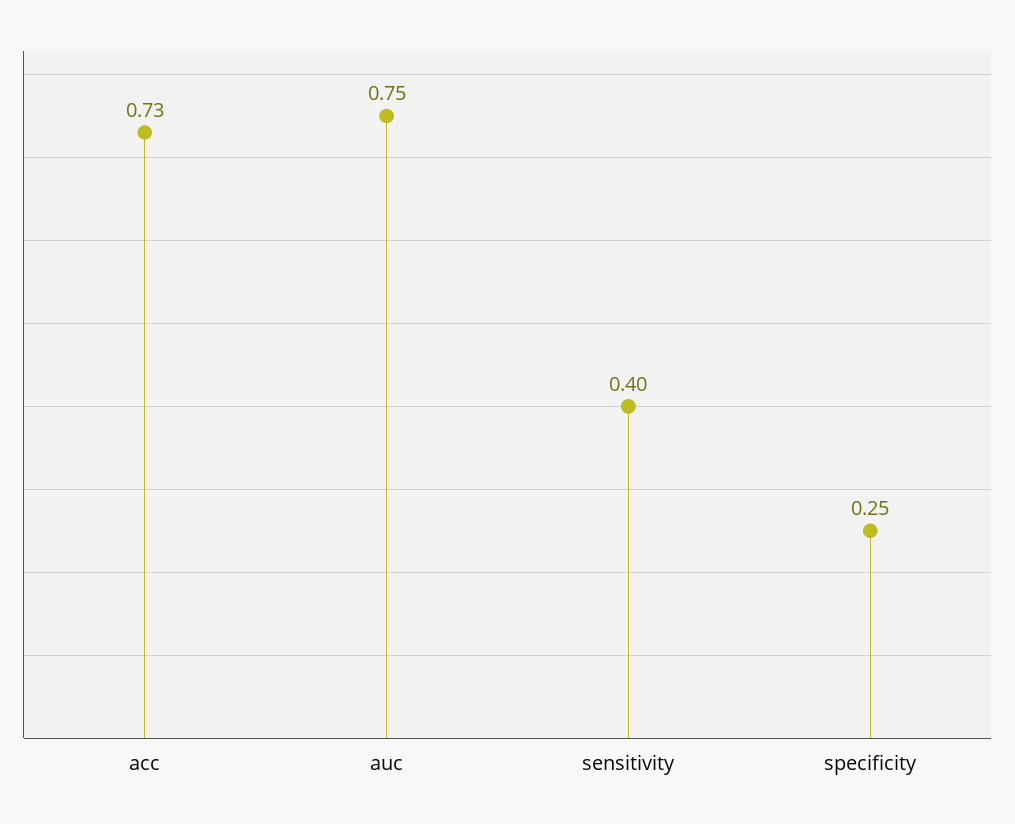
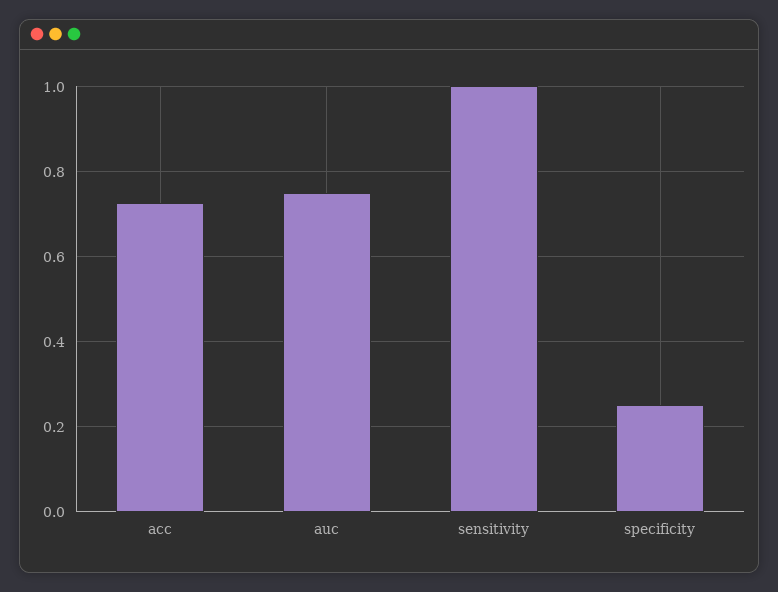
  {
    "acc": 0.73,
    "auc": 0.75,
-   "sensitivity": 0.4,
+   "sensitivity": 1,
    "specificity": 0.25
  }

